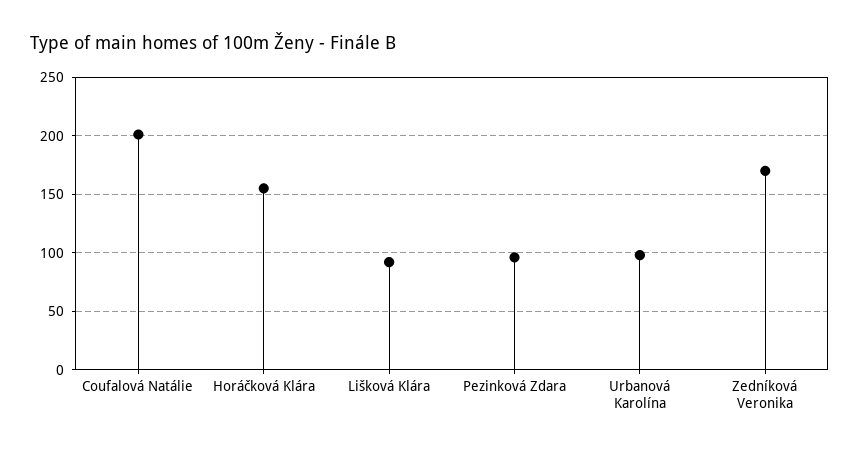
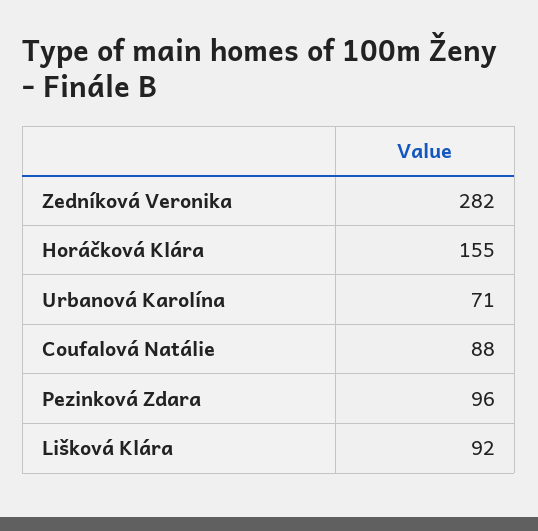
  {
-   "Coufalová Natálie": 200,
+   "Coufalová Natálie": 88,
    "Horáčková Klára": 155,
    "Lišková Klára": 92,
    "Pezinková Zdara": 96,
-   "Urbanová Karolína": 100,
+   "Urbanová Karolína": 71,
-   "Zedníková Veronika": 170
+   "Zedníková Veronika": 282
  }

